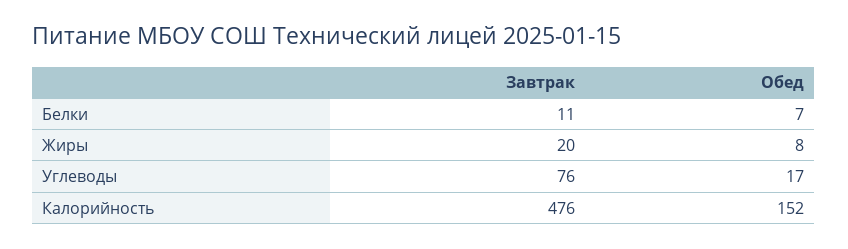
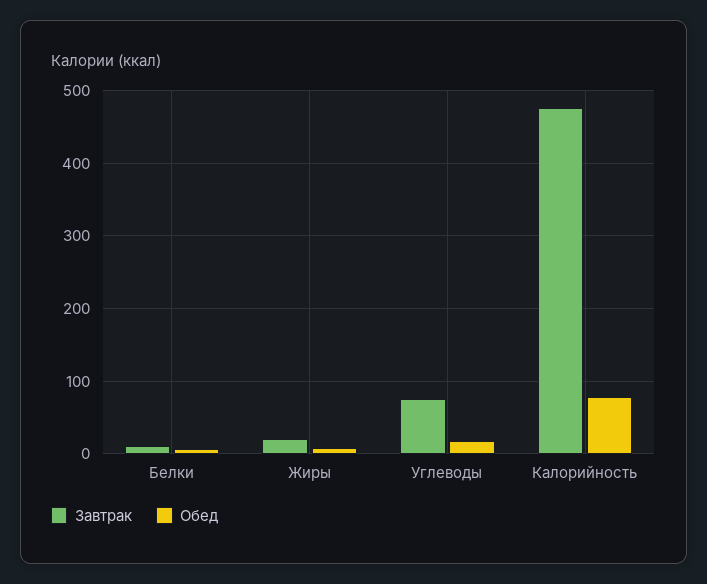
  {
    "Завтрак": {
      "Белки": 11,
      "Жиры": 20,
      "Углеводы": 76,
      "Калорийность": 476
    },
    "Обед": {
      "Белки": 7,
      "Жиры": 8,
      "Углеводы": 17,
-     "Калорийность": 152
+     "Калорийность": 80
    }
  }

